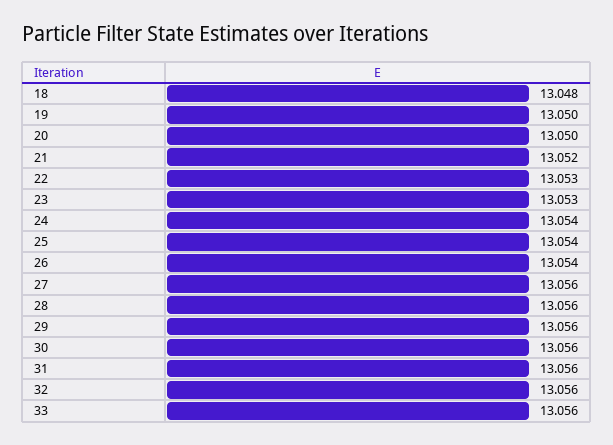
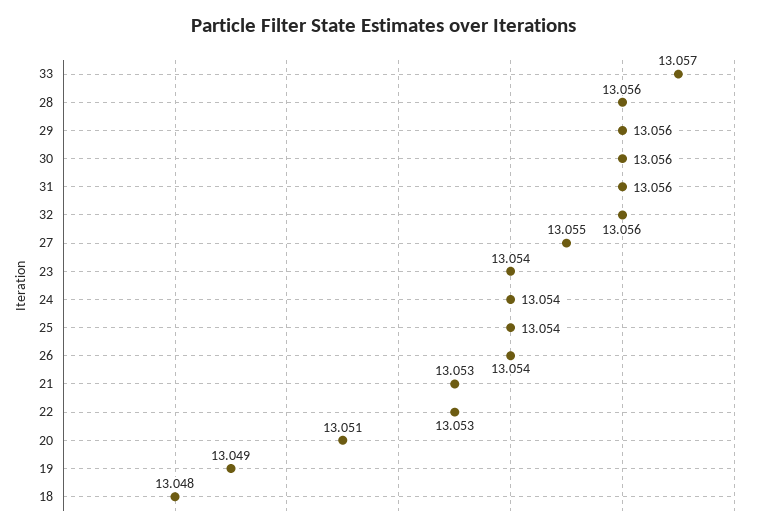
  {
    "18": 13.048,
-   "19": 13.05,
+   "19": 13.049,
-   "20": 13.05,
+   "20": 13.051,
-   "21": 13.052,
+   "21": 13.053,
    "22": 13.053,
-   "23": 13.053,
+   "23": 13.054,
    "24": 13.054,
    "25": 13.054,
    "26": 13.054,
-   "27": 13.056,
+   "27": 13.055,
    "28": 13.056,
    "29": 13.056,
    "30": 13.056,
    "31": 13.056,
    "32": 13.056,
-   "33": 13.056
+   "33": 13.057
  }

